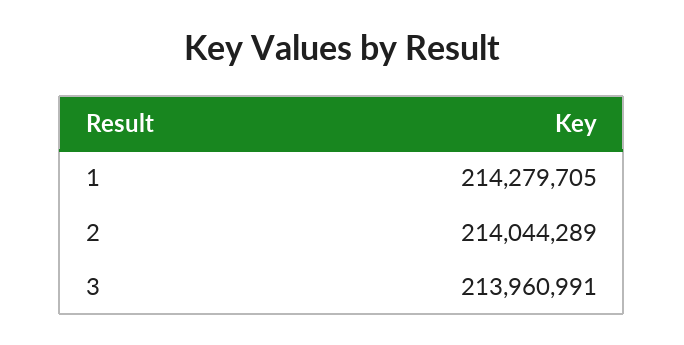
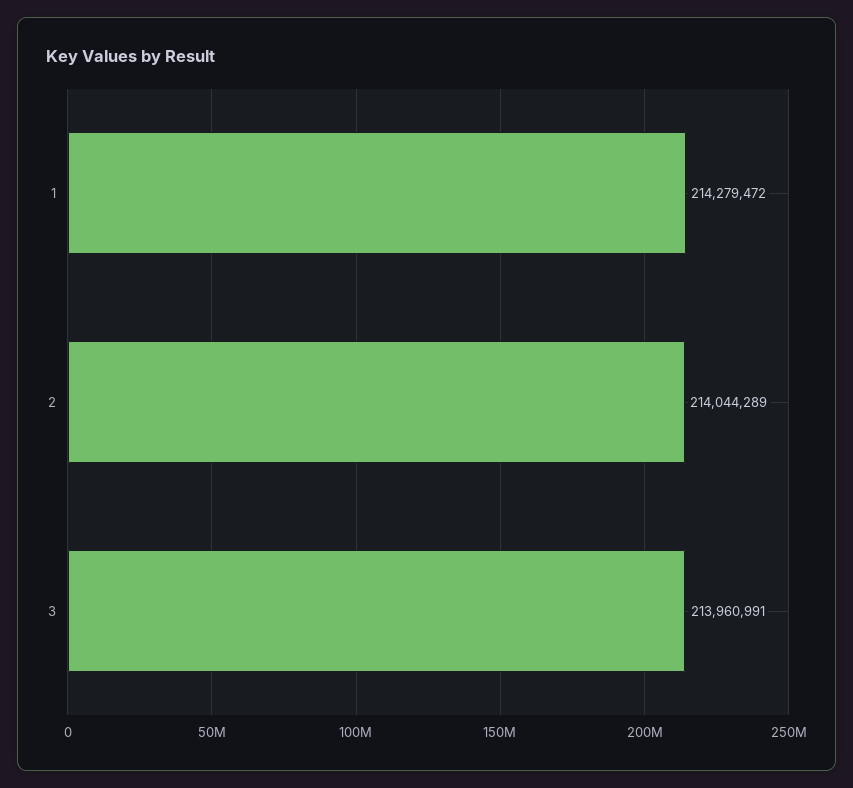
  {
-   "1": 214279705,
+   "1": 214279472,
    "2": 214044289,
    "3": 213960991
  }

